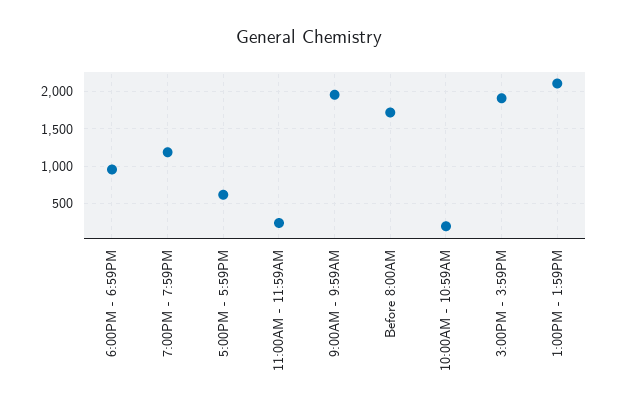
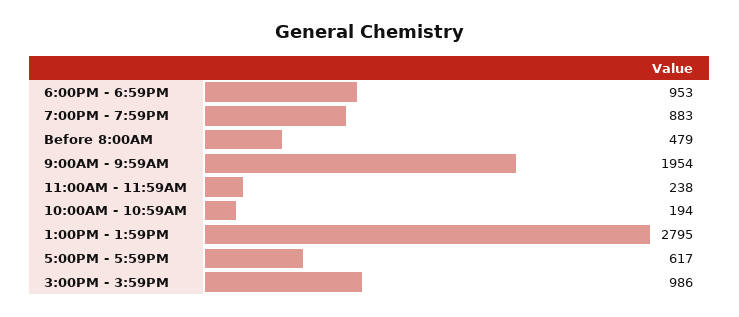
  {
    "6:00PM - 6:59PM": 953,
-   "7:00PM - 7:59PM": 1200,
+   "7:00PM - 7:59PM": 883,
    "5:00PM - 5:59PM": 617,
    "11:00AM - 11:59AM": 238,
    "9:00AM - 9:59AM": 1954,
-   "Before 8:00AM": 1700,
+   "Before 8:00AM": 479,
    "10:00AM - 10:59AM": 194,
-   "3:00PM - 3:59PM": 1900,
+   "3:00PM - 3:59PM": 986,
-   "1:00PM - 1:59PM": 2100
+   "1:00PM - 1:59PM": 2795
  }

